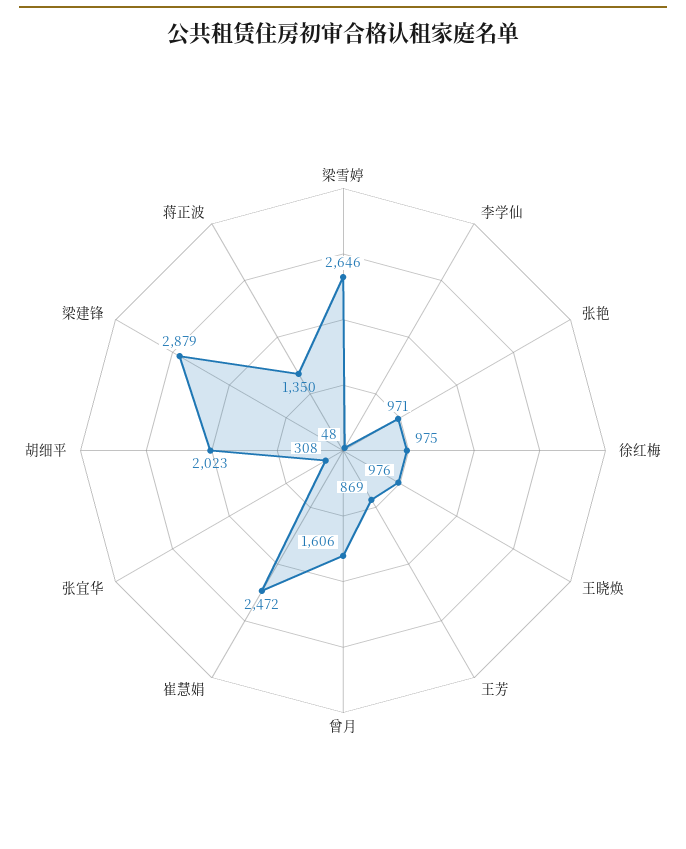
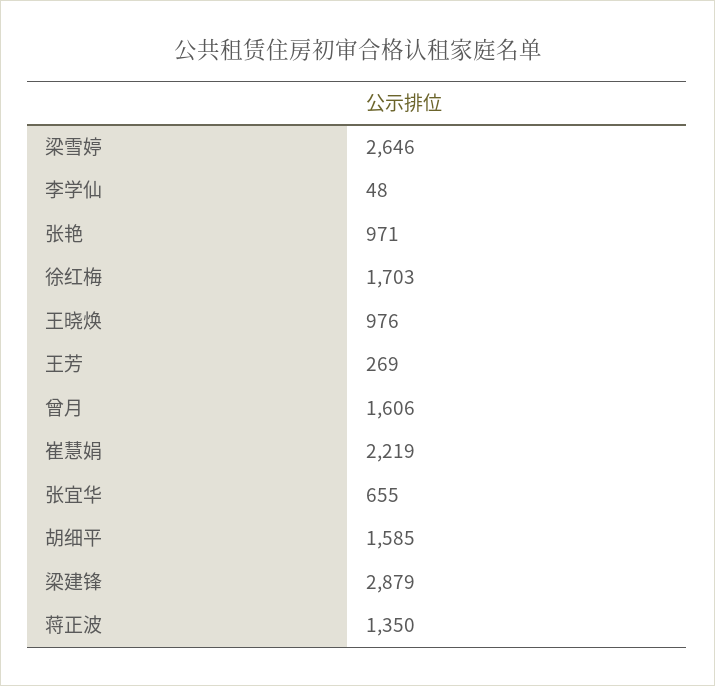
  {
    "梁雪婷": 2646,
    "李学仙": 48,
    "张艳": 971,
-   "徐红梅": 975,
+   "徐红梅": 1703,
    "王晓焕": 976,
-   "王芳": 869,
+   "王芳": 269,
    "曾月": 1606,
-   "崔慧娟": 2472,
+   "崔慧娟": 2219,
-   "张宜华": 308,
+   "张宜华": 655,
-   "胡细平": 2023,
+   "胡细平": 1585,
    "梁建锋": 2879,
    "蒋正波": 1350
  }

